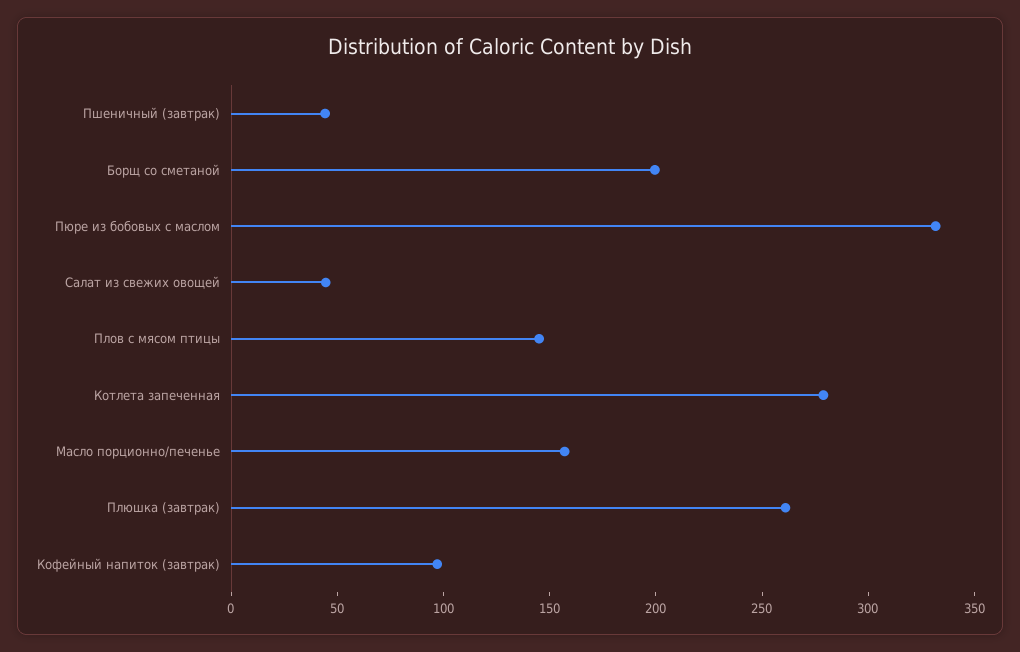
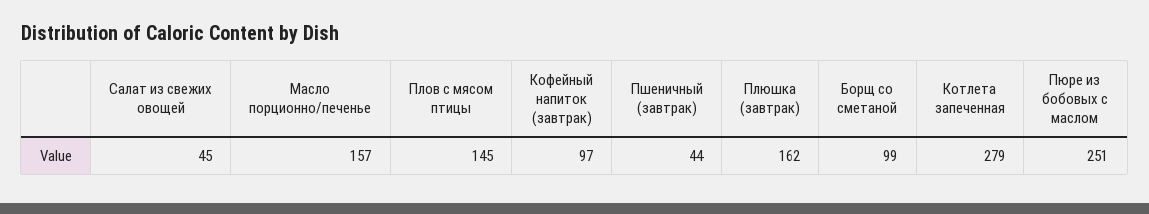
  {
    "Пшеничный (завтрак)": 44,
-   "Борщ со сметаной": 200,
+   "Борщ со сметаной": 99,
-   "Пюре из бобовых с маслом": 330,
+   "Пюре из бобовых с маслом": 251,
    "Салат из свежих овощей": 45,
    "Плов с мясом птицы": 145,
    "Котлета запеченная": 279,
    "Масло порционно/печенье": 157,
-   "Плюшка (завтрак)": 260,
+   "Плюшка (завтрак)": 162,
    "Кофейный напиток (завтрак)": 97
  }

